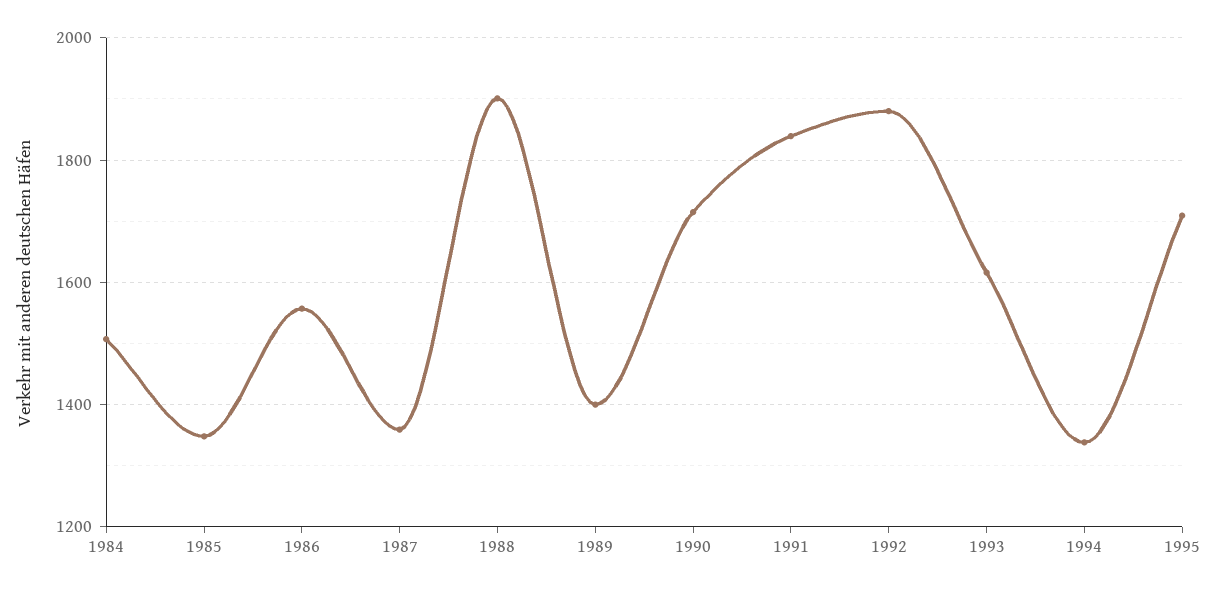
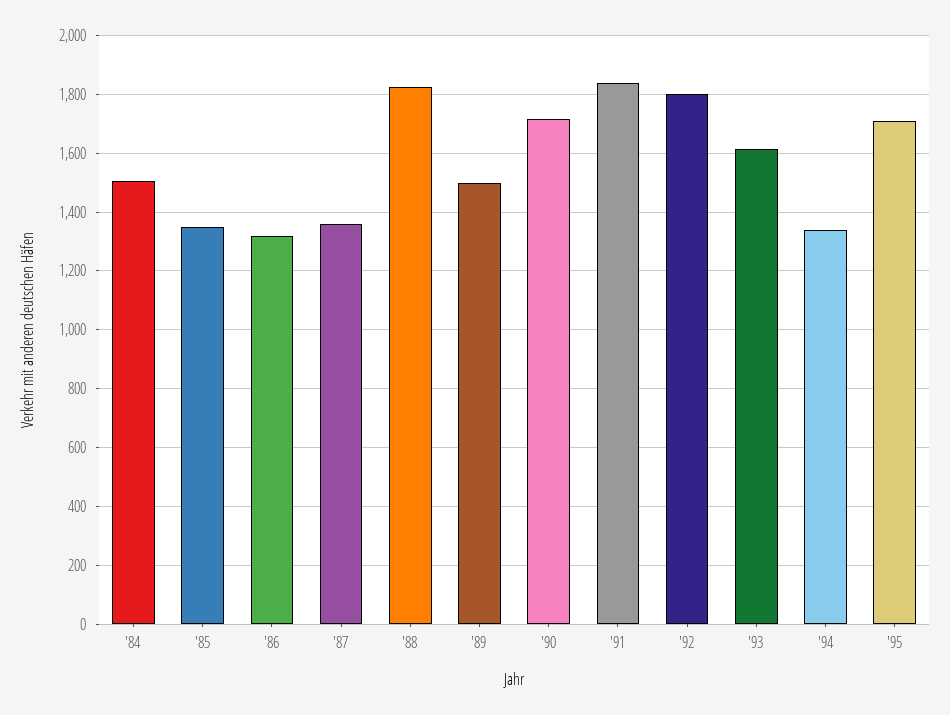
  {
    "1984": 1500,
    "1985": 1340,
-   "1986": 1560,
+   "1986": 1325,
    "1987": 1360,
-   "1988": 1900,
+   "1988": 1825,
-   "1989": 1400,
+   "1989": 1500,
    "1990": 1720,
    "1991": 1840,
-   "1992": 1880,
+   "1992": 1800,
    "1993": 1620,
    "1994": 1340,
    "1995": 1700
  }

